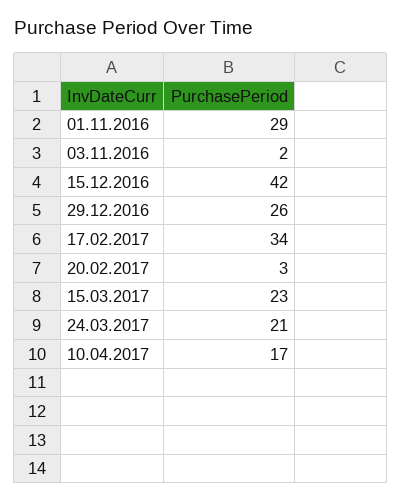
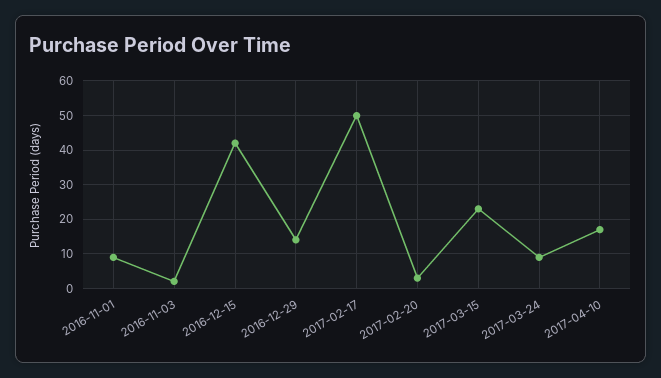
  {
-   "01.11.2016": 29,
+   "01.11.2016": 10,
    "03.11.2016": 2,
    "15.12.2016": 42,
-   "29.12.2016": 26,
+   "29.12.2016": 15,
-   "17.02.2017": 34,
+   "17.02.2017": 50,
    "20.02.2017": 3,
    "15.03.2017": 23,
-   "24.03.2017": 21,
+   "24.03.2017": 10,
    "10.04.2017": 17
  }

